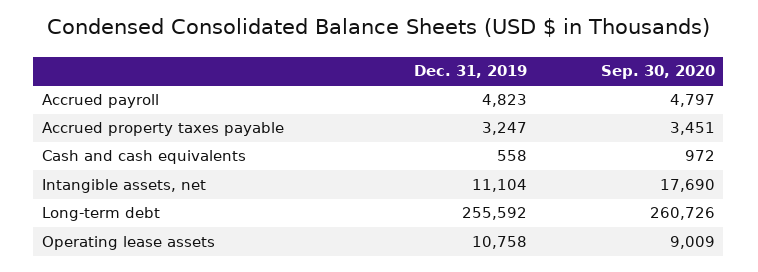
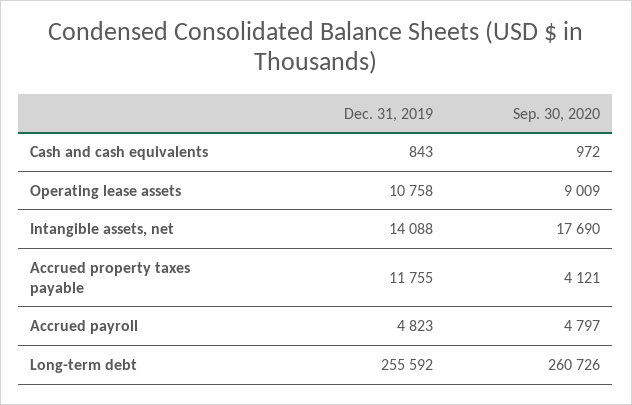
  {
    "Dec. 31, 2019": {
      "Accrued payroll": 4823,
-     "Accrued property taxes payable": 3247,
+     "Accrued property taxes payable": 11755,
-     "Cash and cash equivalents": 558,
+     "Cash and cash equivalents": 843,
-     "Intangible assets, net": 11104,
+     "Intangible assets, net": 14088,
      "Long-term debt": 255592,
      "Operating lease assets": 10758
    },
    "Sep. 30, 2020": {
      "Accrued payroll": 4797,
-     "Accrued property taxes payable": 3451,
+     "Accrued property taxes payable": 4121,
      "Cash and cash equivalents": 972,
      "Intangible assets, net": 17690,
      "Long-term debt": 260726,
      "Operating lease assets": 9009
    }
  }

